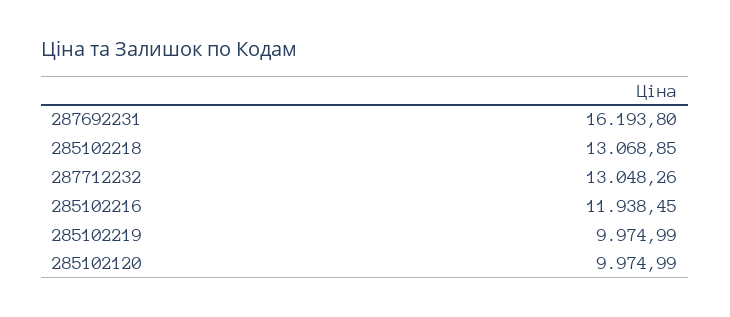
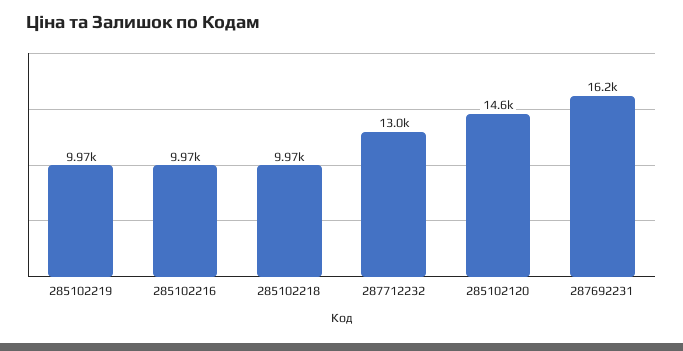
  {
    "287692231": 16193.8,
-   "285102218": 13068.85,
+   "285102218": 9970,
    "287712232": 13048.26,
-   "285102216": 11938.45,
+   "285102216": 9970,
    "285102219": 9974.99,
-   "285102120": 9974.99
+   "285102120": 14600
  }

